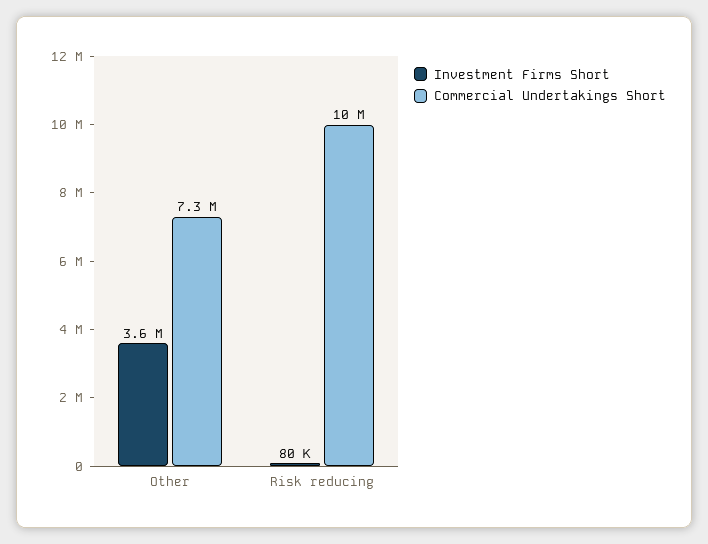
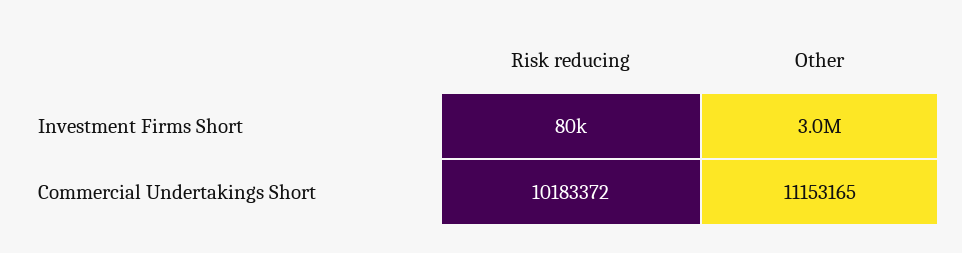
  {
    "Investment Firms Short": {
-     "Other": 3600000,
+     "Other": 3000000,
      "Risk reducing": 80000
    },
    "Commercial Undertakings Short": {
-     "Other": 7300000,
+     "Other": 11153165,
      "Risk reducing": 10183372
    }
  }

